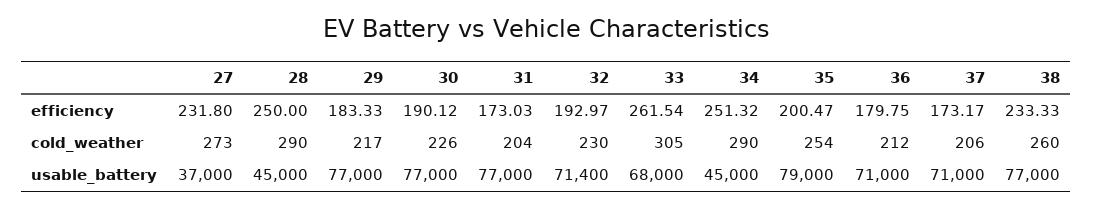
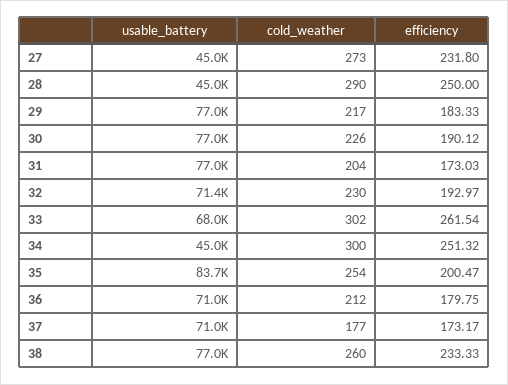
  {
    "27": {
      "efficiency": 231.8,
      "cold_weather": 273,
-     "usable_battery": 37000
+     "usable_battery": 45000
    },
    "28": {
      "efficiency": 250,
      "cold_weather": 290,
      "usable_battery": 45000
    },
    "29": {
      "efficiency": 183.33,
      "cold_weather": 217,
      "usable_battery": 77000
    },
    "30": {
      "efficiency": 190.12,
      "cold_weather": 226,
      "usable_battery": 77000
    },
    "31": {
      "efficiency": 173.03,
      "cold_weather": 204,
      "usable_battery": 77000
    },
    "32": {
      "efficiency": 192.97,
      "cold_weather": 230,
      "usable_battery": 71400
    },
    "33": {
      "efficiency": 261.54,
-     "cold_weather": 305,
+     "cold_weather": 302,
      "usable_battery": 68000
    },
    "34": {
      "efficiency": 251.32,
-     "cold_weather": 290,
+     "cold_weather": 300,
      "usable_battery": 45000
    },
    "35": {
      "efficiency": 200.47,
      "cold_weather": 254,
-     "usable_battery": 79000
+     "usable_battery": 83700
    },
    "36": {
      "efficiency": 179.75,
      "cold_weather": 212,
      "usable_battery": 71000
    },
    "37": {
      "efficiency": 173.17,
-     "cold_weather": 206,
+     "cold_weather": 177,
      "usable_battery": 71000
    },
    "38": {
      "efficiency": 233.33,
      "cold_weather": 260,
      "usable_battery": 77000
    }
  }

